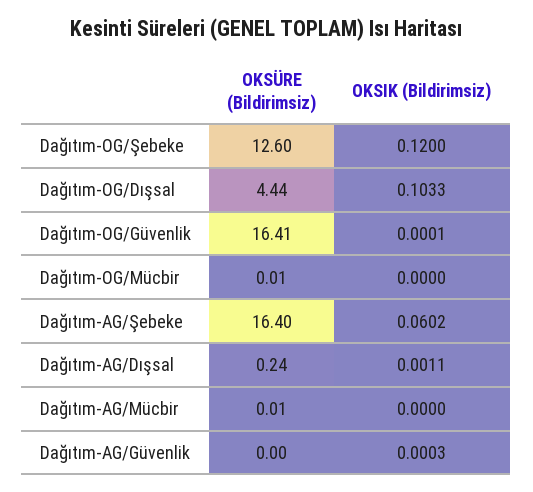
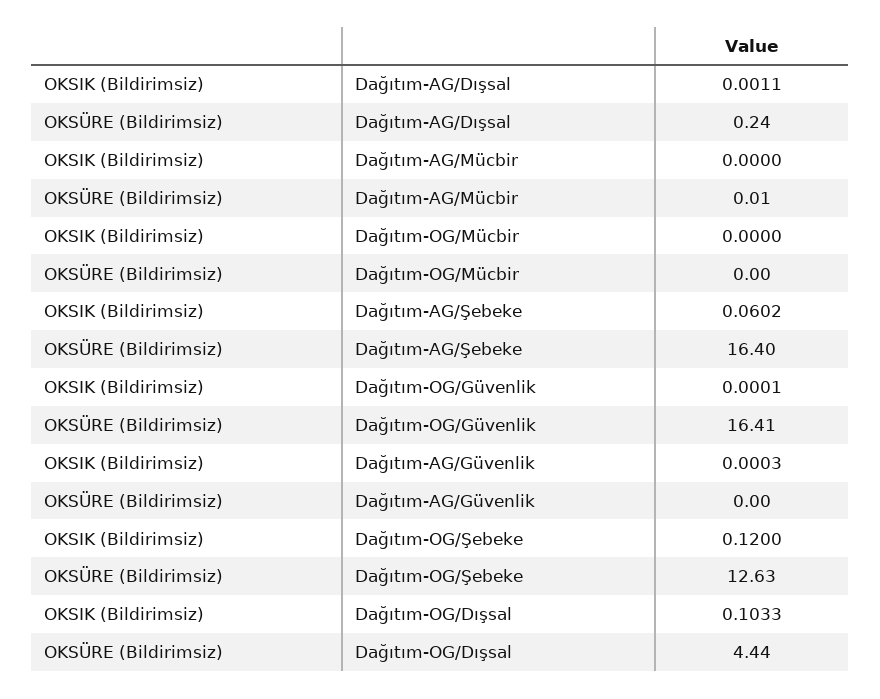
  {
    "OKSÜRE (Bildirimsiz)": {
-     "Dağıtım-OG/Şebeke": 12.6,
+     "Dağıtım-OG/Şebeke": 12.63,
      "Dağıtım-OG/Dışsal": 4.44,
      "Dağıtım-OG/Güvenlik": 16.41,
-     "Dağıtım-OG/Mücbir": 0.01,
+     "Dağıtım-OG/Mücbir": 0,
      "Dağıtım-AG/Şebeke": 16.4,
      "Dağıtım-AG/Dışsal": 0.24,
      "Dağıtım-AG/Mücbir": 0.01,
      "Dağıtım-AG/Güvenlik": 0
    },
    "OKSIK (Bildirimsiz)": {
      "Dağıtım-OG/Şebeke": 0.12,
      "Dağıtım-OG/Dışsal": 0.1033,
      "Dağıtım-OG/Güvenlik": 0.0001,
      "Dağıtım-OG/Mücbir": 0,
      "Dağıtım-AG/Şebeke": 0.0602,
      "Dağıtım-AG/Dışsal": 0.0011,
      "Dağıtım-AG/Mücbir": 0,
      "Dağıtım-AG/Güvenlik": 0.0003
    }
  }

